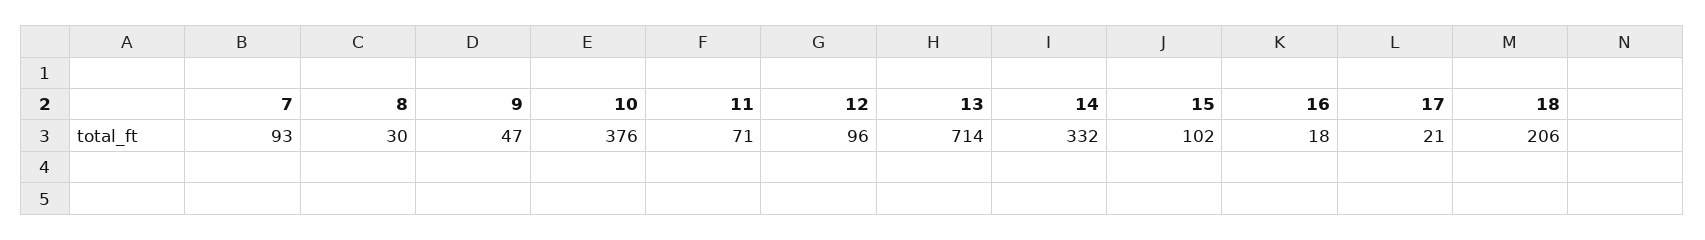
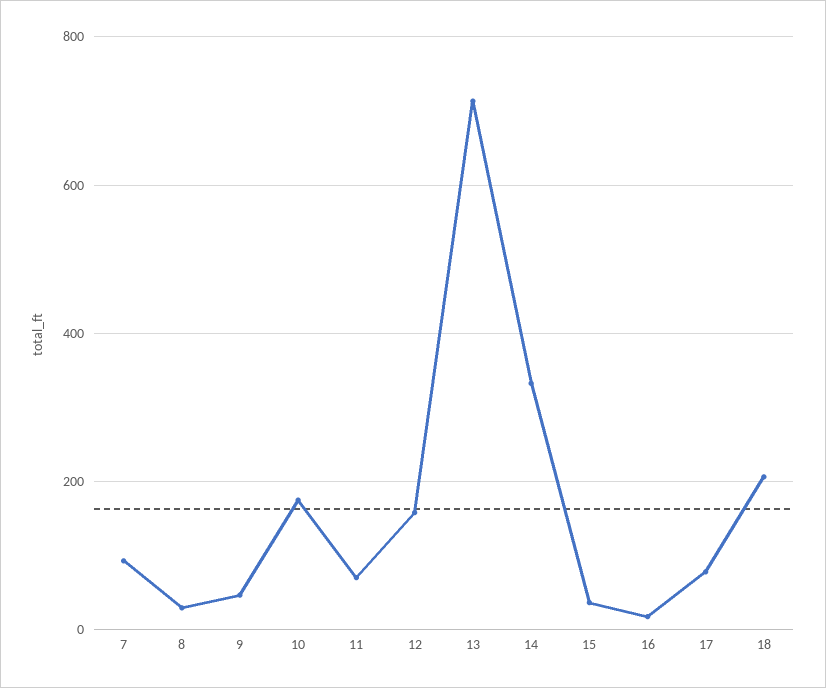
  {
    "7": 93,
    "8": 30,
    "9": 47,
-   "10": 376,
+   "10": 180,
    "11": 71,
-   "12": 96,
+   "12": 160,
    "13": 714,
    "14": 332,
-   "15": 102,
+   "15": 40,
    "16": 18,
-   "17": 21,
+   "17": 80,
    "18": 206
  }

